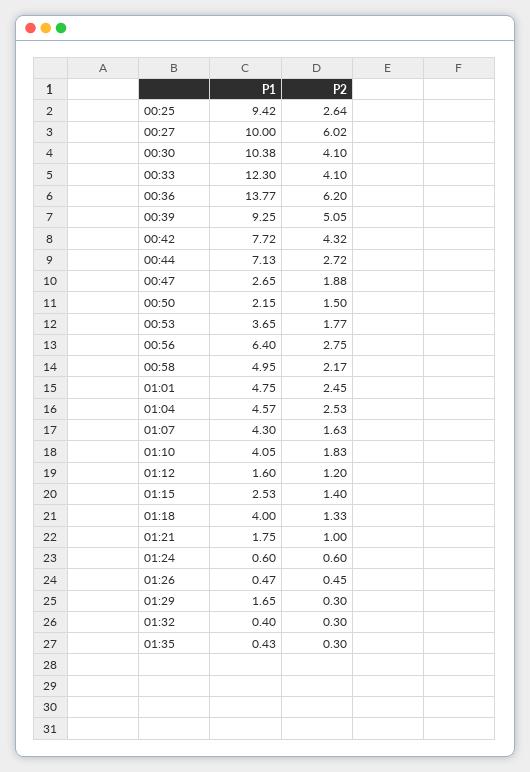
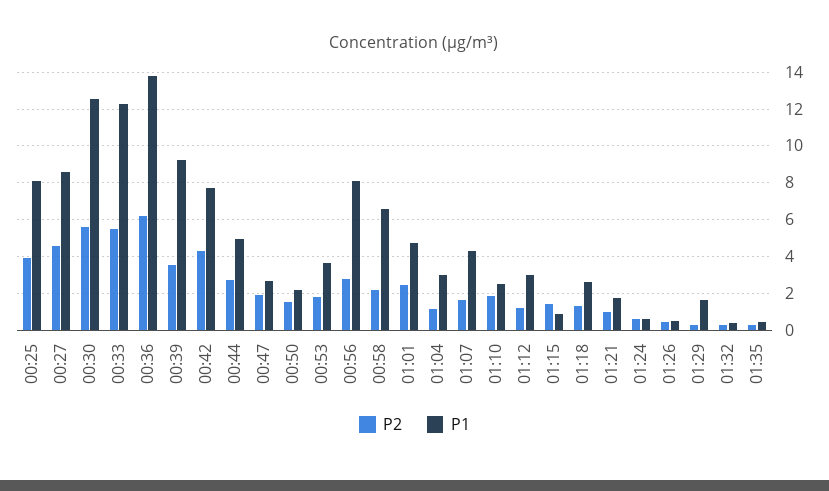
  {
    "P1": {
-     "00:25": 9.42,
+     "00:25": 8,
-     "00:27": 10,
+     "00:27": 8.5,
-     "00:30": 10.38,
+     "00:30": 12.5,
      "00:33": 12.3,
      "00:36": 13.77,
      "00:39": 9.25,
      "00:42": 7.72,
-     "00:44": 7.13,
+     "00:44": 5,
      "00:47": 2.65,
      "00:50": 2.15,
      "00:53": 3.65,
-     "00:56": 6.4,
+     "00:56": 8,
-     "00:58": 4.95,
+     "00:58": 6.5,
      "01:01": 4.75,
-     "01:04": 4.57,
+     "01:04": 3,
      "01:07": 4.3,
-     "01:10": 4.05,
+     "01:10": 2.5,
-     "01:12": 1.6,
+     "01:12": 3,
-     "01:15": 2.53,
+     "01:15": 1,
-     "01:18": 4,
+     "01:18": 2.5,
      "01:21": 1.75,
      "01:24": 0.6,
      "01:26": 0.47,
      "01:29": 1.65,
      "01:32": 0.4,
      "01:35": 0.43
    },
    "P2": {
-     "00:25": 2.64,
+     "00:25": 4,
-     "00:27": 6.02,
+     "00:27": 4.5,
-     "00:30": 4.1,
+     "00:30": 5.5,
-     "00:33": 4.1,
+     "00:33": 5.5,
      "00:36": 6.2,
-     "00:39": 5.05,
+     "00:39": 3.5,
      "00:42": 4.32,
      "00:44": 2.72,
      "00:47": 1.88,
      "00:50": 1.5,
      "00:53": 1.77,
      "00:56": 2.75,
      "00:58": 2.17,
      "01:01": 2.45,
-     "01:04": 2.53,
+     "01:04": 1,
      "01:07": 1.63,
      "01:10": 1.83,
      "01:12": 1.2,
      "01:15": 1.4,
      "01:18": 1.33,
      "01:21": 1,
      "01:24": 0.6,
      "01:26": 0.45,
      "01:29": 0.3,
      "01:32": 0.3,
      "01:35": 0.3
    }
  }

